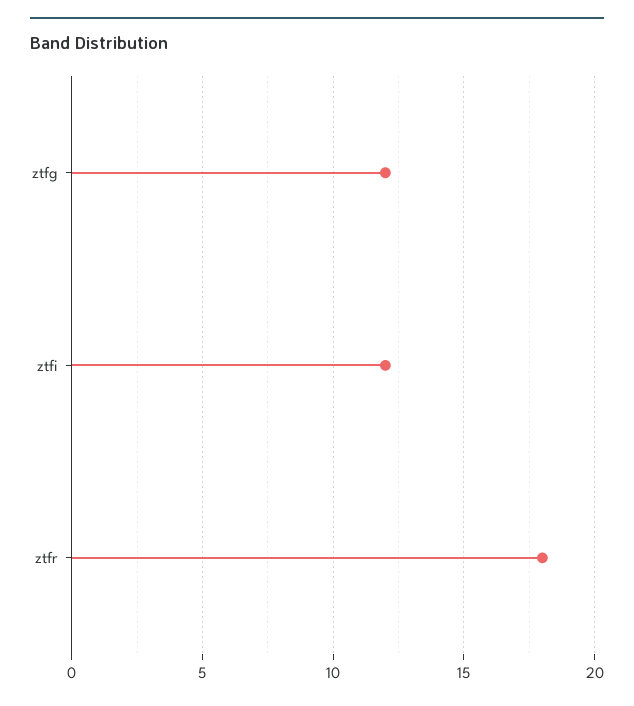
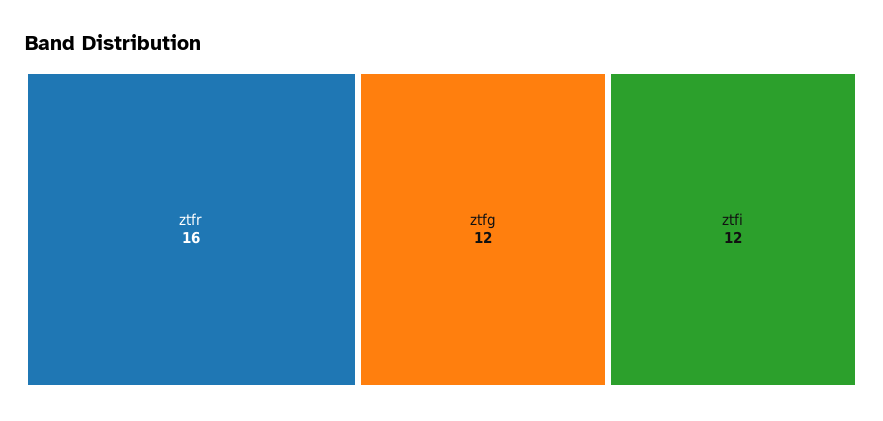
  {
    "ztfg": 12,
    "ztfi": 12,
-   "ztfr": 18
+   "ztfr": 16
  }

